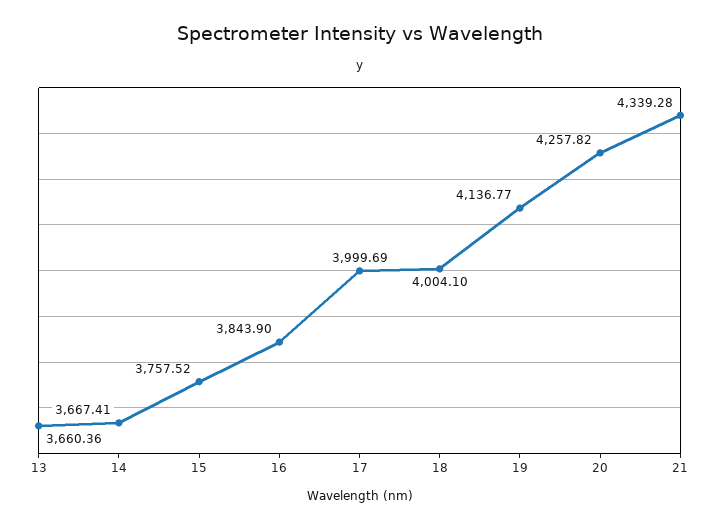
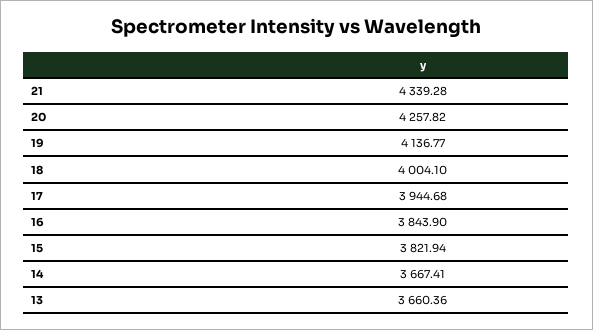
  {
    "13": 3660.36,
    "14": 3667.41,
-   "15": 3757.52,
+   "15": 3821.94,
    "16": 3843.9,
-   "17": 3999.69,
+   "17": 3944.68,
    "18": 4004.1,
    "19": 4136.77,
    "20": 4257.82,
    "21": 4339.28
  }

